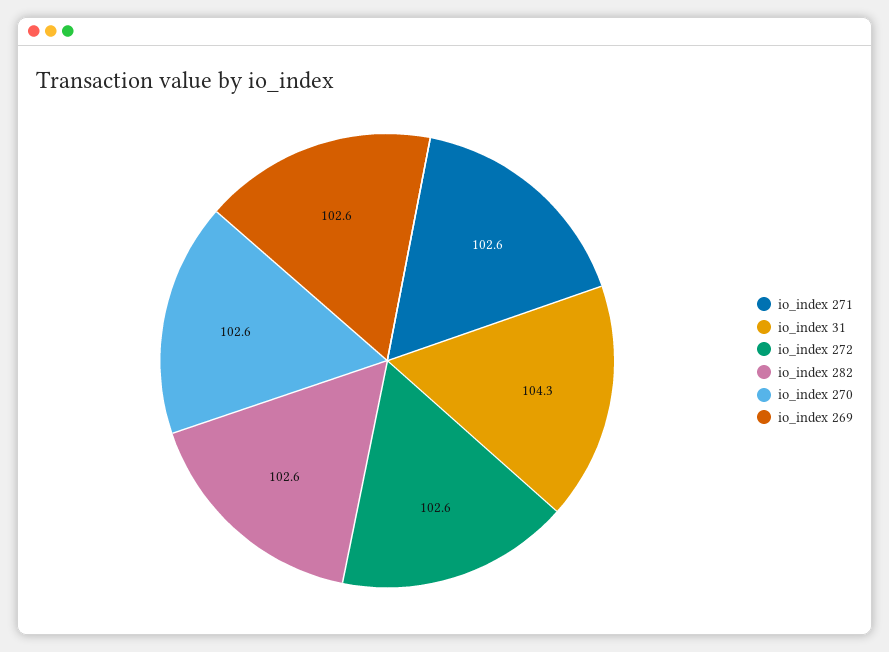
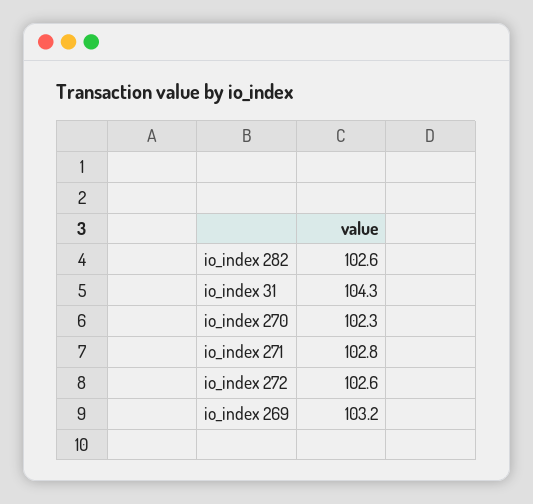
  {
-   "io_index 271": 102.6,
+   "io_index 271": 102.8,
    "io_index 31": 104.3,
    "io_index 272": 102.6,
    "io_index 282": 102.6,
-   "io_index 270": 102.6,
+   "io_index 270": 102.3,
-   "io_index 269": 102.6
+   "io_index 269": 103.2
  }

